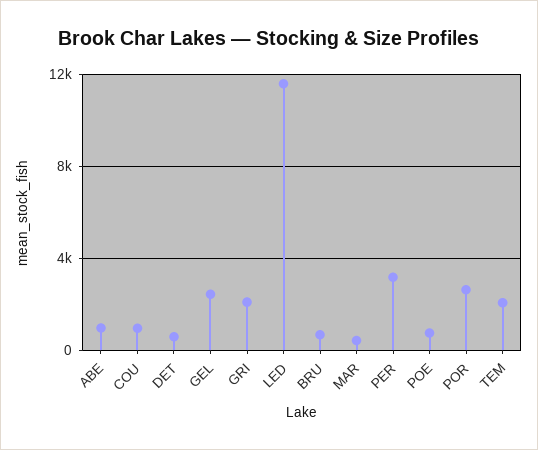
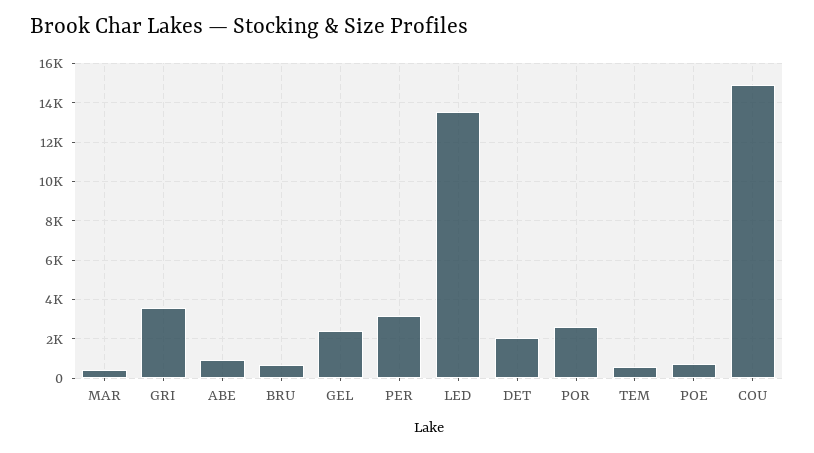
  {
    "ABE": 1000,
-   "COU": 1000,
+   "COU": 15000,
-   "DET": 500,
+   "DET": 2000,
    "GEL": 2500,
-   "GRI": 2000,
+   "GRI": 3500,
-   "LED": 11500,
+   "LED": 13500,
    "BRU": 500,
    "MAR": 500,
    "PER": 3000,
    "POE": 500,
    "POR": 2500,
-   "TEM": 2000
+   "TEM": 500
  }

